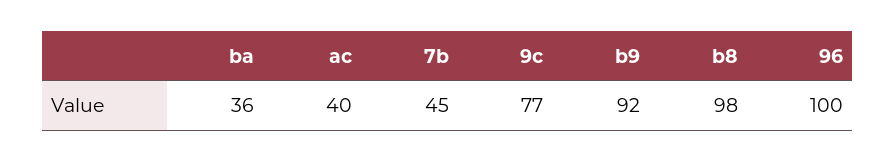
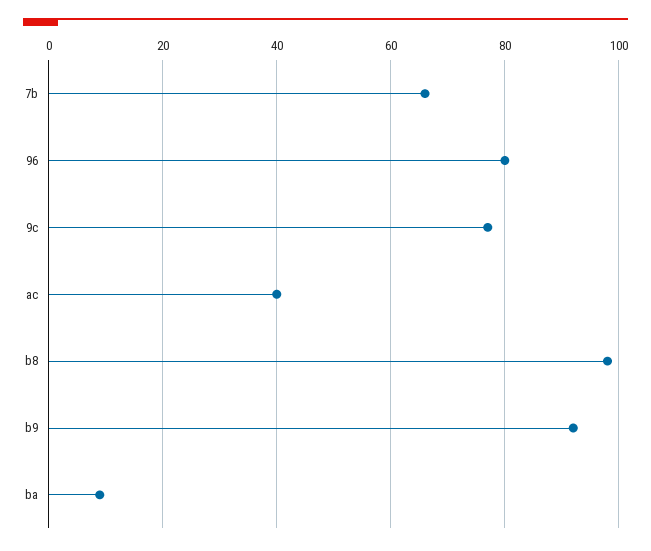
  {
-   "ba": 36,
+   "ba": 10,
    "ac": 40,
-   "7b": 45,
+   "7b": 65,
    "9c": 77,
    "b9": 92,
    "b8": 98,
-   "96": 100
+   "96": 80
  }

